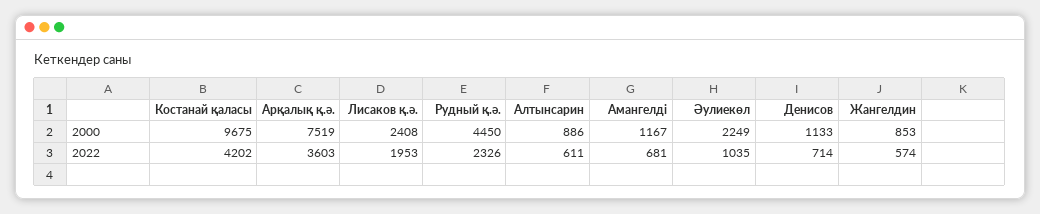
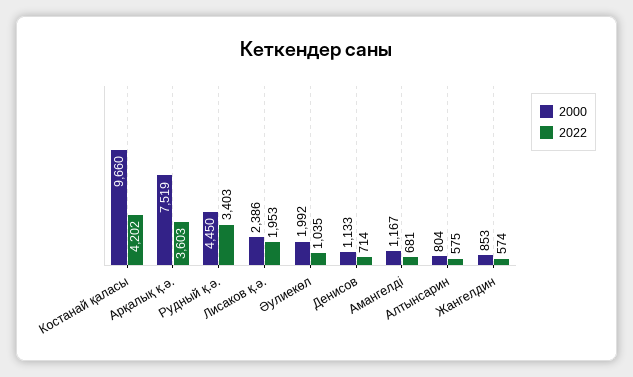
  {
    "2000": {
-     "Костанай қаласы": 9675,
+     "Костанай қаласы": 9660,
      "Арқалық қ.ә.": 7519,
-     "Лисаков қ.ә.": 2408,
+     "Лисаков қ.ә.": 2386,
      "Рудный қ.ә.": 4450,
-     "Алтынсарин": 886,
+     "Алтынсарин": 804,
      "Амангелді": 1167,
-     "Әулиекөл": 2249,
+     "Әулиекөл": 1992,
      "Денисов": 1133,
      "Жангелдин": 853
    },
    "2022": {
      "Костанай қаласы": 4202,
      "Арқалық қ.ә.": 3603,
      "Лисаков қ.ә.": 1953,
-     "Рудный қ.ә.": 2326,
+     "Рудный қ.ә.": 3403,
-     "Алтынсарин": 611,
+     "Алтынсарин": 575,
      "Амангелді": 681,
      "Әулиекөл": 1035,
      "Денисов": 714,
      "Жангелдин": 574
    }
  }

